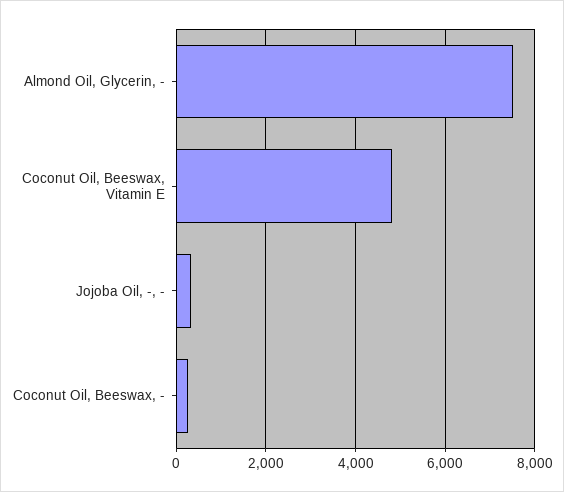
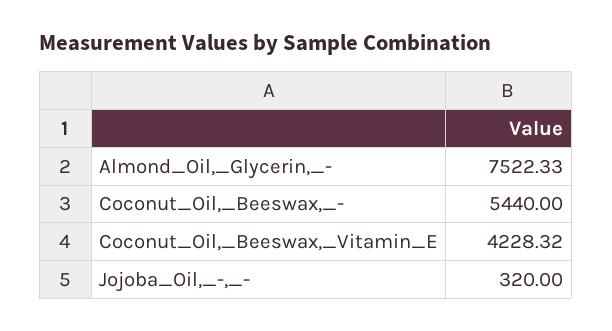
  {
    "Almond Oil, Glycerin, -": 7522.33,
-   "Coconut Oil, Beeswax, Vitamin E": 4800,
+   "Coconut Oil, Beeswax, Vitamin E": 4228.32,
    "Jojoba Oil, -, -": 320,
-   "Coconut Oil, Beeswax, -": 200
+   "Coconut Oil, Beeswax, -": 5440
  }

